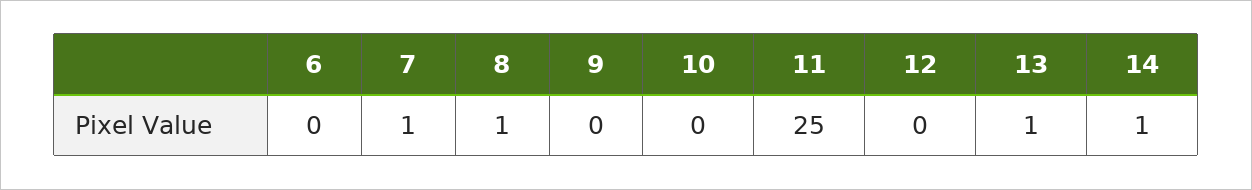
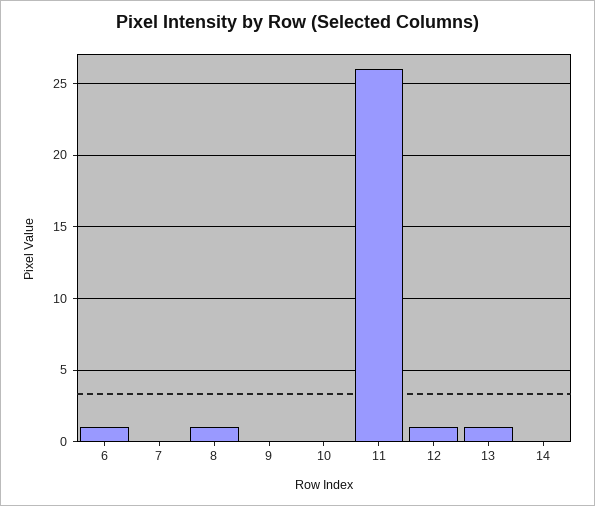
  {
-   "6": 0,
+   "6": 1,
-   "7": 1,
+   "7": 0,
    "8": 1,
    "9": 0,
    "10": 0,
-   "11": 25,
+   "11": 26,
-   "12": 0,
+   "12": 1,
    "13": 1,
-   "14": 1
+   "14": 0
  }

